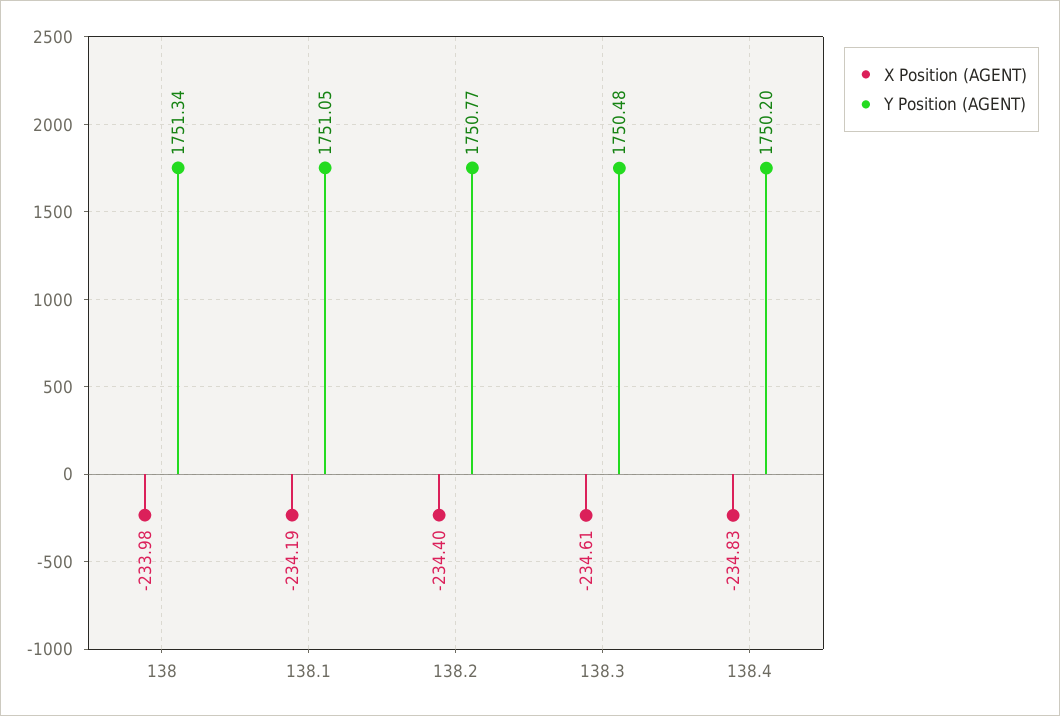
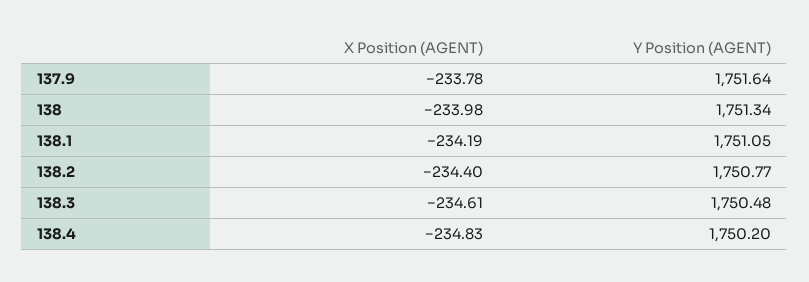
  {
    "X Position (AGENT)": {
      "138": -233.98,
      "138.1": -234.19,
      "138.2": -234.4,
      "138.3": -234.61,
-     "138.4": -234.83
+     "138.4": -234.83,
+     "137.9": -233.78
    },
    "Y Position (AGENT)": {
      "138": 1751.34,
      "138.1": 1751.05,
      "138.2": 1750.77,
      "138.3": 1750.48,
-     "138.4": 1750.2
+     "138.4": 1750.2,
+     "137.9": 1751.64
    }
  }

